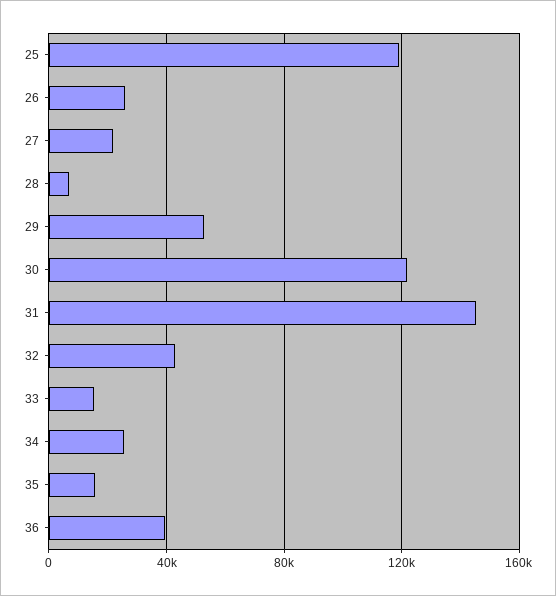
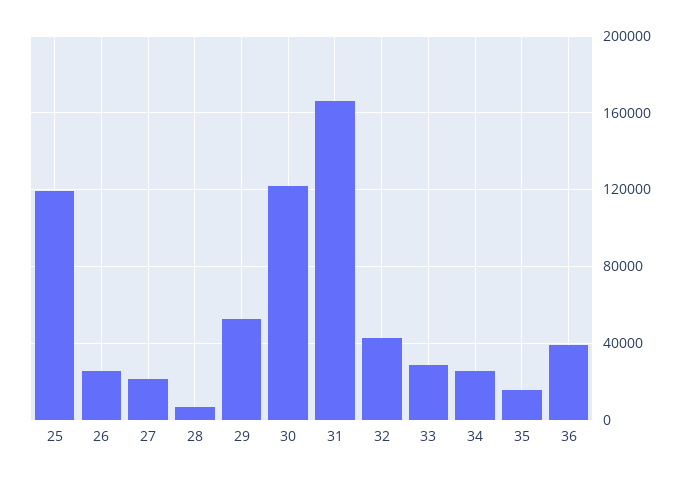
  {
    "25": 120000,
    "26": 25000,
    "27": 20000,
    "28": 5000,
    "29": 55000,
    "30": 120000,
-   "31": 145000,
+   "31": 165000,
    "32": 45000,
-   "33": 15000,
+   "33": 30000,
    "34": 25000,
    "35": 15000,
    "36": 40000
  }

